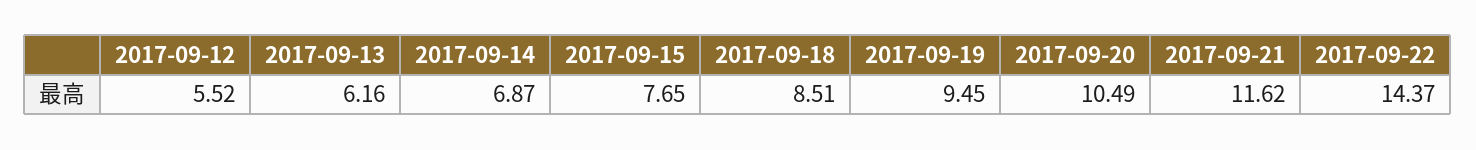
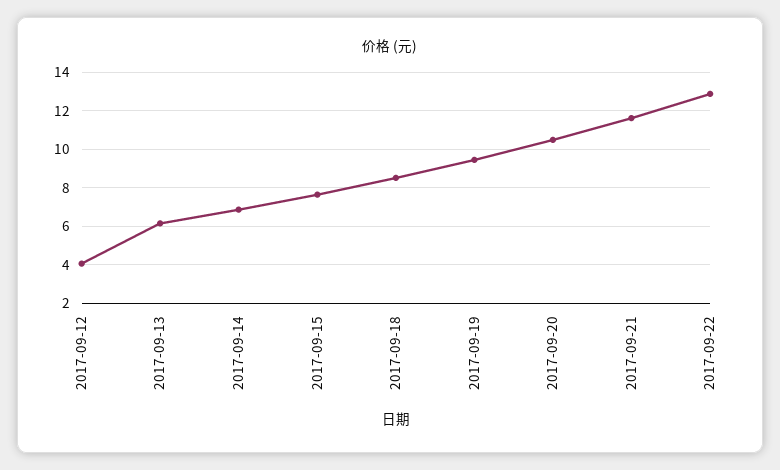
  {
-   "2017-09-12": 5.52,
+   "2017-09-12": 4,
    "2017-09-13": 6.16,
    "2017-09-14": 6.87,
    "2017-09-15": 7.65,
    "2017-09-18": 8.51,
    "2017-09-19": 9.45,
    "2017-09-20": 10.49,
    "2017-09-21": 11.62,
-   "2017-09-22": 14.37
+   "2017-09-22": 13
  }

